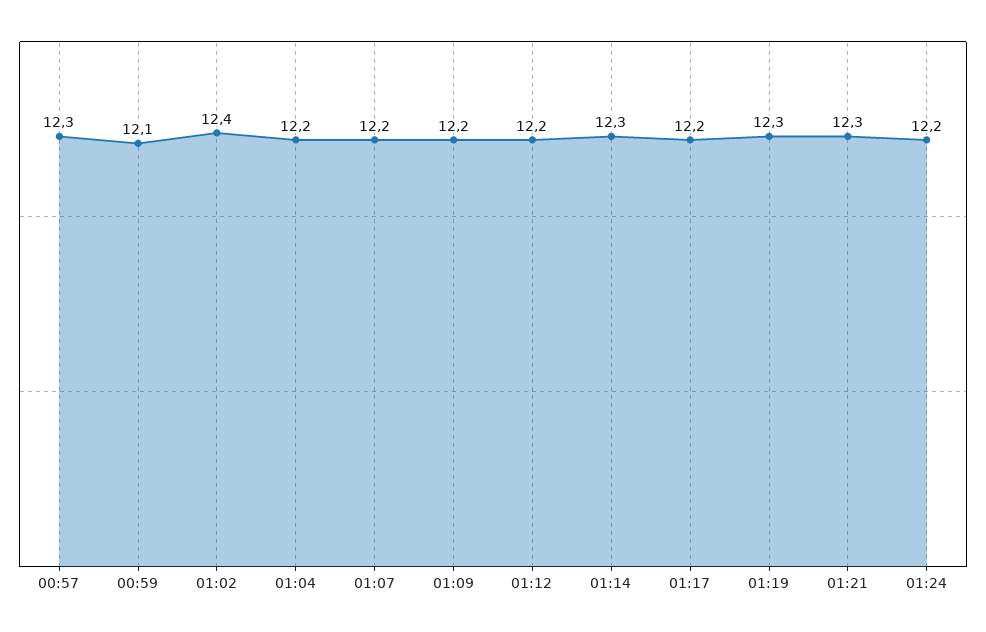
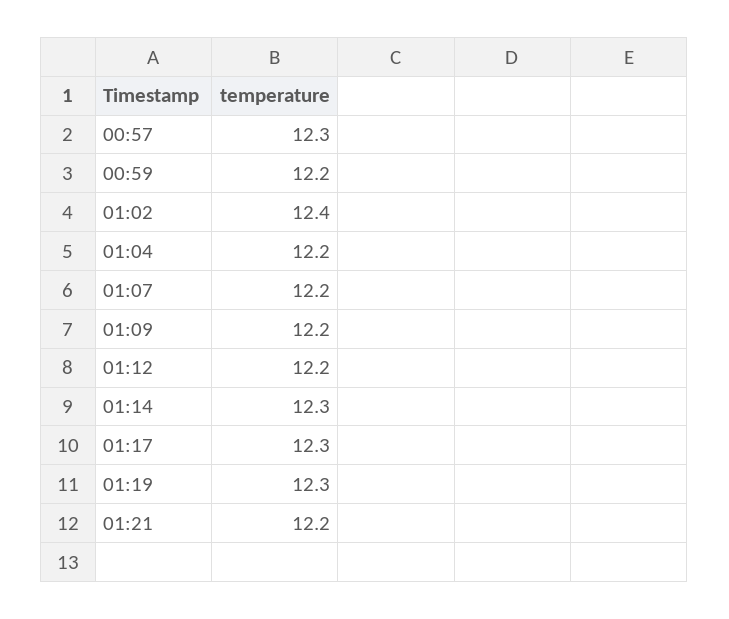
  {
    "00:57": 12.3,
-   "00:59": 12.1,
+   "00:59": 12.2,
    "01:02": 12.4,
    "01:04": 12.2,
    "01:07": 12.2,
    "01:09": 12.2,
    "01:12": 12.2,
    "01:14": 12.3,
-   "01:17": 12.2,
+   "01:17": 12.3,
    "01:19": 12.3,
-   "01:21": 12.3,
+   "01:21": 12.2
-   "01:24": 12.2
  }

